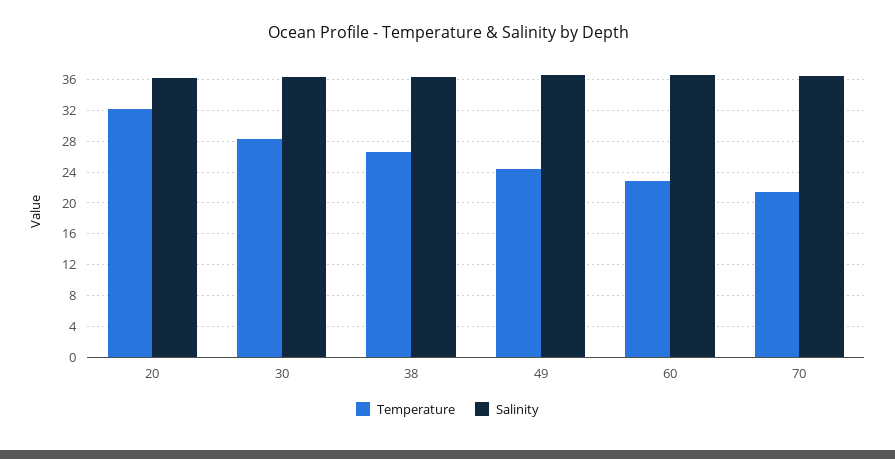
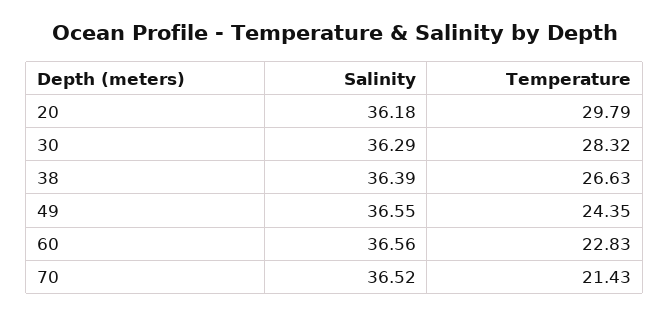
  {
    "Temperature": {
-     "20": 32,
+     "20": 29.79,
      "30": 28.32,
      "38": 26.63,
      "49": 24.35,
      "60": 22.83,
      "70": 21.43
    },
    "Salinity": {
      "20": 36.18,
      "30": 36.29,
      "38": 36.39,
      "49": 36.55,
      "60": 36.56,
      "70": 36.52
    }
  }

